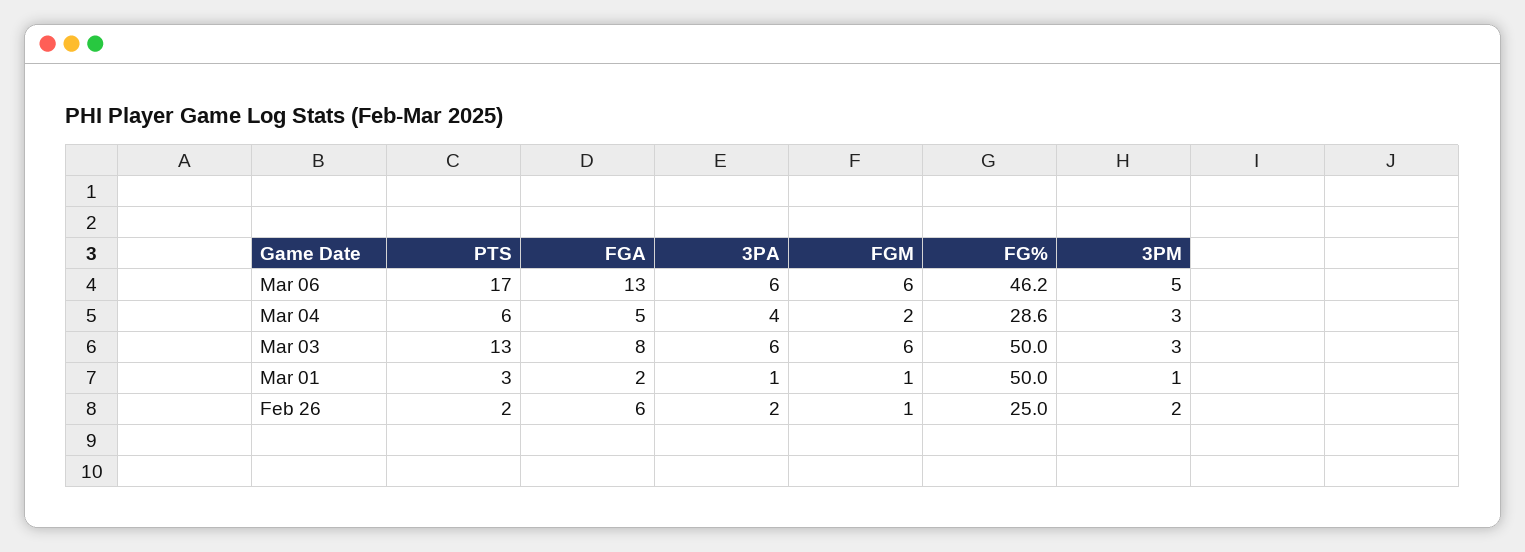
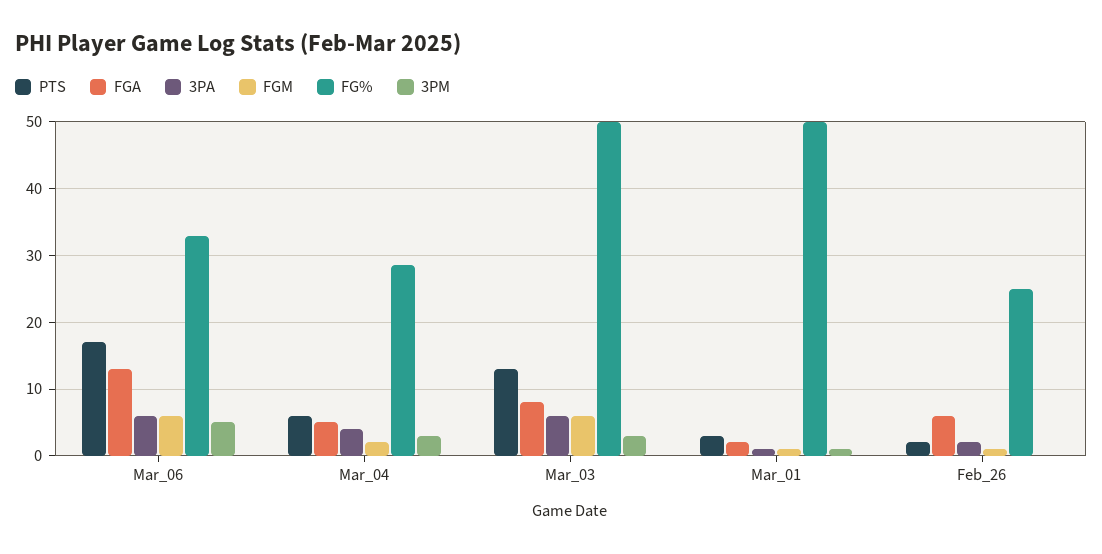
  {
    "PTS": {
      "Mar 06": 17,
      "Mar 04": 6,
      "Mar 03": 13,
      "Mar 01": 3,
      "Feb 26": 2
    },
    "FGA": {
      "Mar 06": 13,
      "Mar 04": 5,
      "Mar 03": 8,
      "Mar 01": 2,
      "Feb 26": 6
    },
    "3PA": {
      "Mar 06": 6,
      "Mar 04": 4,
      "Mar 03": 6,
      "Mar 01": 1,
      "Feb 26": 2
    },
    "FGM": {
      "Mar 06": 6,
      "Mar 04": 2,
      "Mar 03": 6,
      "Mar 01": 1,
      "Feb 26": 1
    },
    "FG%": {
-     "Mar 06": 46.2,
+     "Mar 06": 33,
      "Mar 04": 28.6,
      "Mar 03": 50,
      "Mar 01": 50,
      "Feb 26": 25
    },
    "3PM": {
      "Mar 06": 5,
      "Mar 04": 3,
      "Mar 03": 3,
      "Mar 01": 1,
-     "Feb 26": 2
+     "Feb 26": 0
    }
  }

